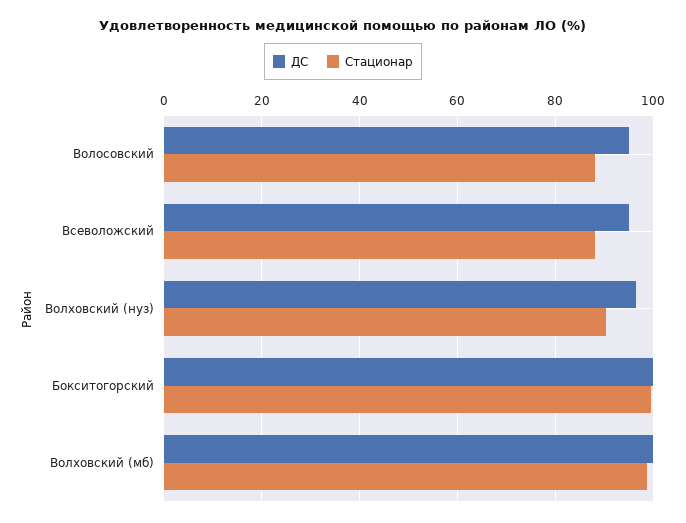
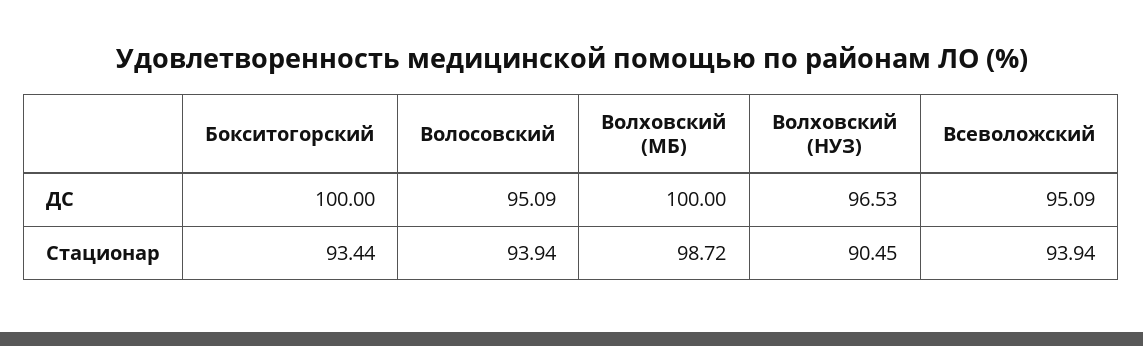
  {
    "ДС": {
      "Волосовский": 95.09,
      "Всеволожский": 95.09,
      "Волховский (нуз)": 96.53,
      "Бокситогорский": 100,
      "Волховский (мб)": 100
    },
    "Стационар": {
-     "Волосовский": 88,
+     "Волосовский": 93.94,
-     "Всеволожский": 88,
+     "Всеволожский": 93.94,
      "Волховский (нуз)": 90.45,
-     "Бокситогорский": 100,
+     "Бокситогорский": 93.44,
      "Волховский (мб)": 98.72
    }
  }

